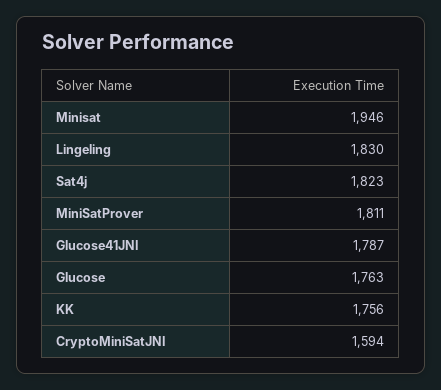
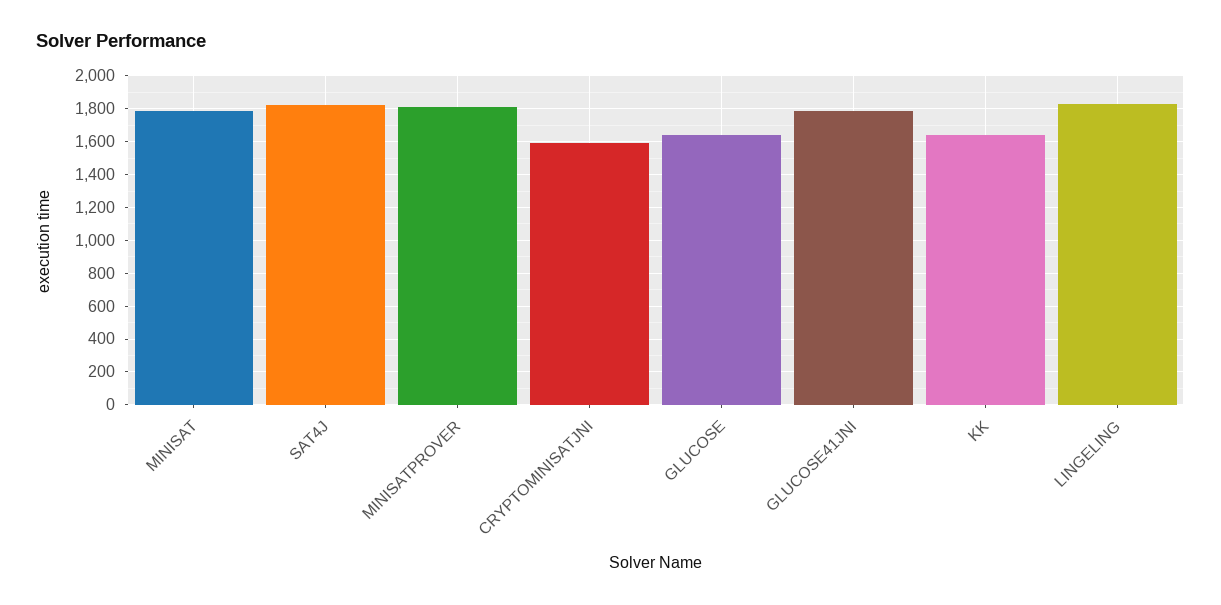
  {
-   "Minisat": 1946,
+   "Minisat": 1800,
    "Lingeling": 1830,
    "Sat4j": 1823,
    "MiniSatProver": 1811,
    "Glucose41JNI": 1787,
-   "Glucose": 1763,
+   "Glucose": 1650,
-   "KK": 1756,
+   "KK": 1650,
    "CryptoMiniSatJNI": 1594
  }

